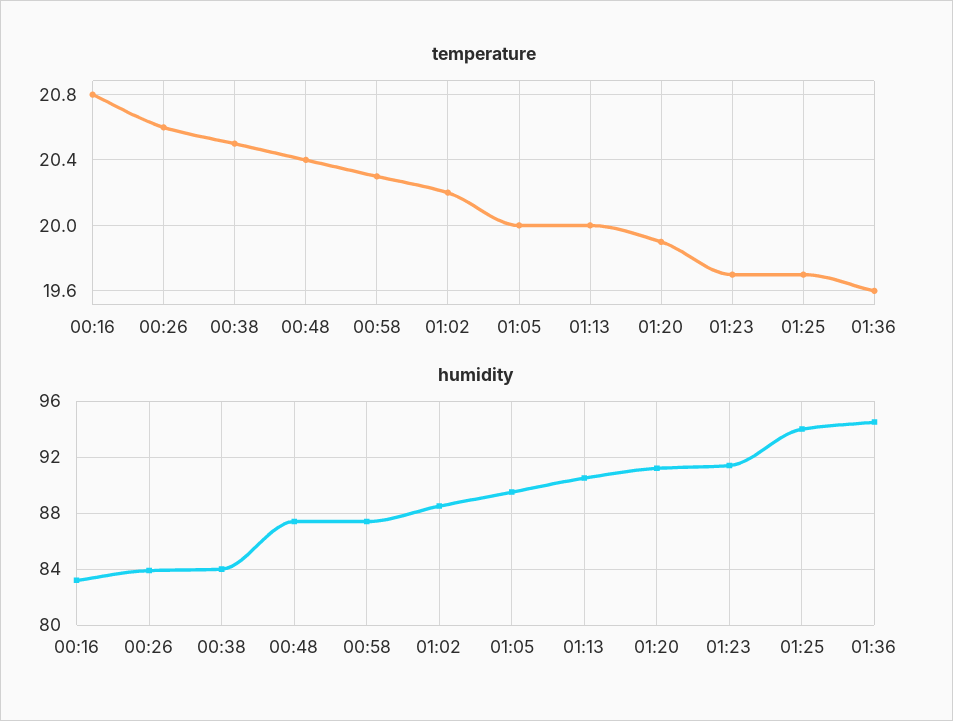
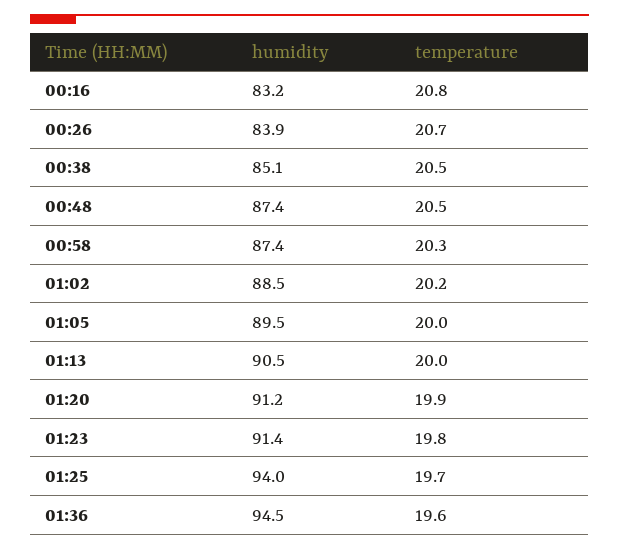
  {
    "temperature": {
      "00:16": 20.8,
-     "00:26": 20.6,
+     "00:26": 20.7,
      "00:38": 20.5,
-     "00:48": 20.4,
+     "00:48": 20.5,
      "00:58": 20.3,
      "01:02": 20.2,
      "01:05": 20,
      "01:13": 20,
      "01:20": 19.9,
-     "01:23": 19.7,
+     "01:23": 19.8,
      "01:25": 19.7,
      "01:36": 19.6
    },
    "humidity": {
      "00:16": 83.2,
      "00:26": 83.9,
-     "00:38": 84,
+     "00:38": 85.1,
      "00:48": 87.4,
      "00:58": 87.4,
      "01:02": 88.5,
      "01:05": 89.5,
      "01:13": 90.5,
      "01:20": 91.2,
      "01:23": 91.4,
      "01:25": 94,
      "01:36": 94.5
    }
  }

